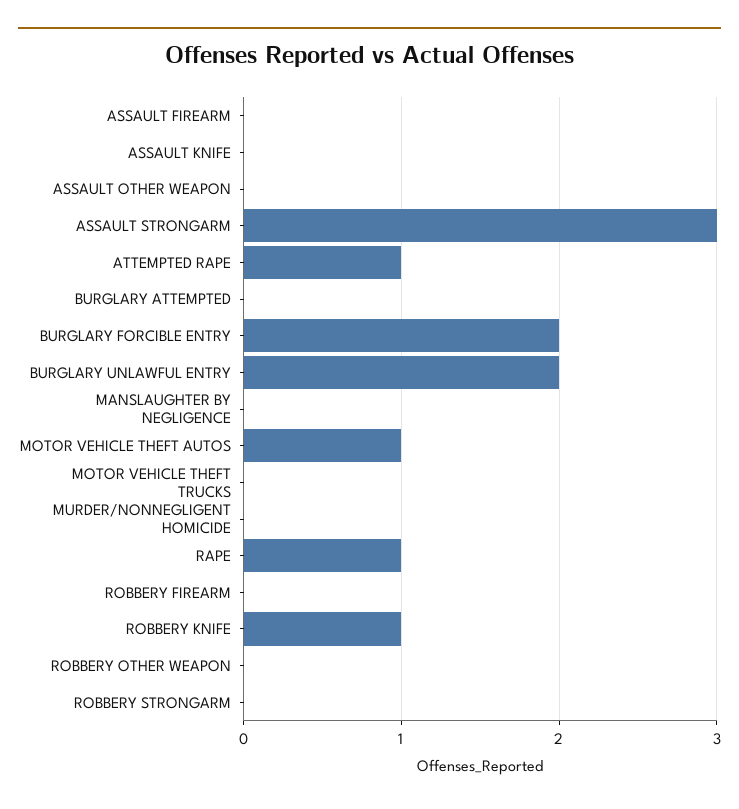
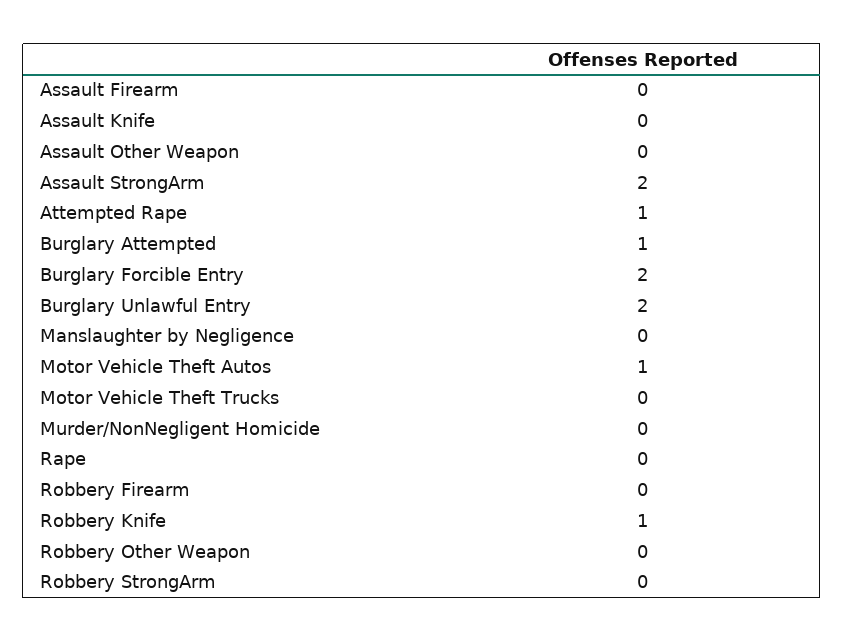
  {
    "ASSAULT FIREARM": 0,
    "ASSAULT KNIFE": 0,
    "ASSAULT OTHER WEAPON": 0,
-   "ASSAULT STRONGARM": 3,
+   "ASSAULT STRONGARM": 2,
    "ATTEMPTED RAPE": 1,
-   "BURGLARY ATTEMPTED": 0,
+   "BURGLARY ATTEMPTED": 1,
    "BURGLARY FORCIBLE ENTRY": 2,
    "BURGLARY UNLAWFUL ENTRY": 2,
    "MANSLAUGHTER BY NEGLIGENCE": 0,
    "MOTOR VEHICLE THEFT AUTOS": 1,
    "MOTOR VEHICLE THEFT TRUCKS": 0,
    "MURDER/NONNEGLIGENT HOMICIDE": 0,
-   "RAPE": 1,
+   "RAPE": 0,
    "ROBBERY FIREARM": 0,
    "ROBBERY KNIFE": 1,
    "ROBBERY OTHER WEAPON": 0,
    "ROBBERY STRONGARM": 0
  }

